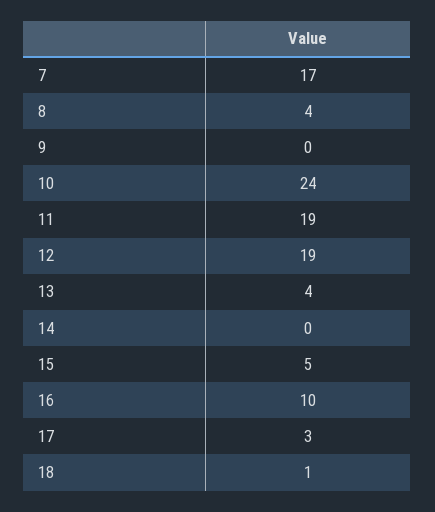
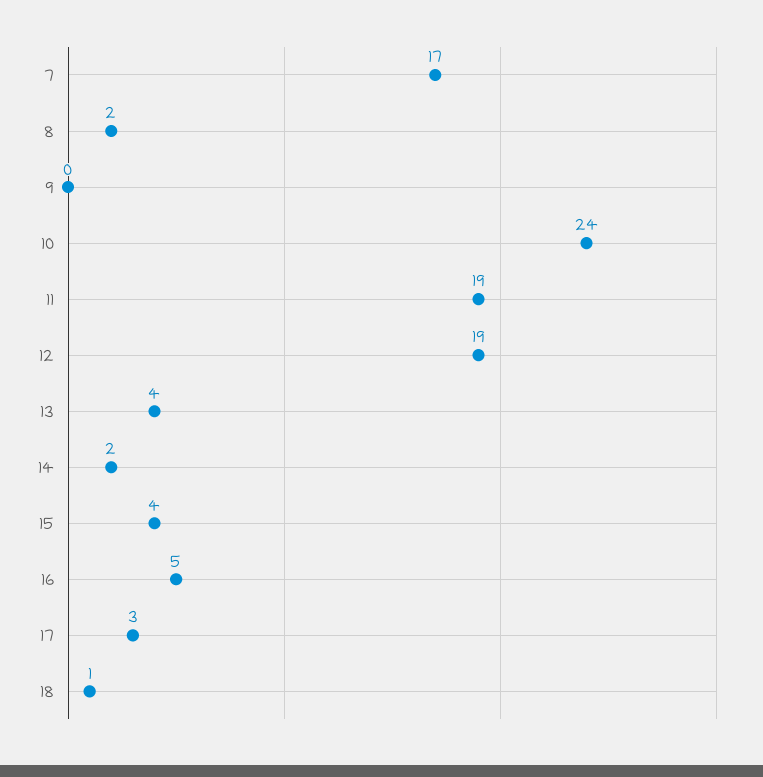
  {
    "7": 17,
-   "8": 4,
+   "8": 2,
    "9": 0,
    "10": 24,
    "11": 19,
    "12": 19,
    "13": 4,
-   "14": 0,
+   "14": 2,
-   "15": 5,
+   "15": 4,
-   "16": 10,
+   "16": 5,
    "17": 3,
    "18": 1
  }

